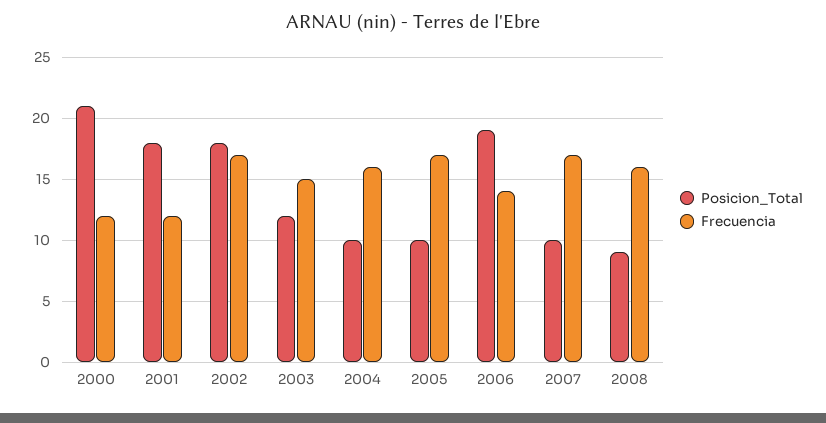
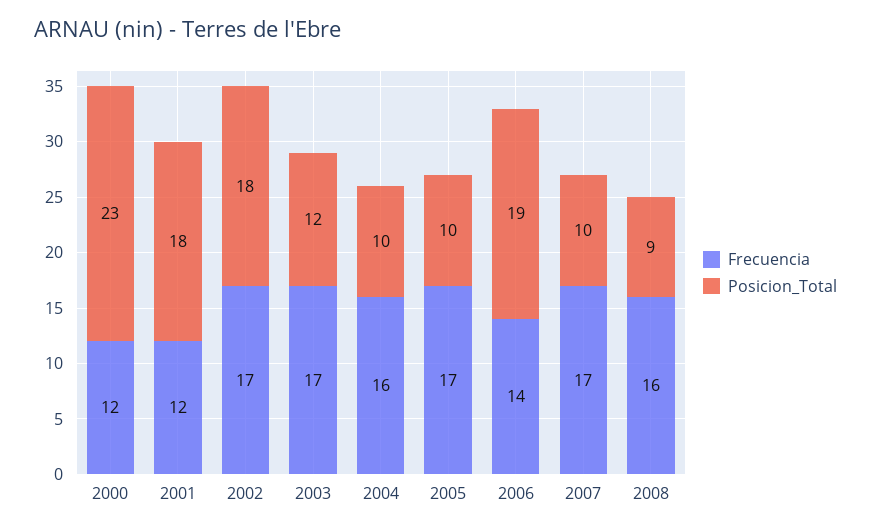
  {
    "Posicion_Total": {
-     "2000": 21,
+     "2000": 23,
      "2001": 18,
      "2002": 18,
      "2003": 12,
      "2004": 10,
      "2005": 10,
      "2006": 19,
      "2007": 10,
      "2008": 9
    },
    "Frecuencia": {
      "2000": 12,
      "2001": 12,
      "2002": 17,
-     "2003": 15,
+     "2003": 17,
      "2004": 16,
      "2005": 17,
      "2006": 14,
      "2007": 17,
      "2008": 16
    }
  }

